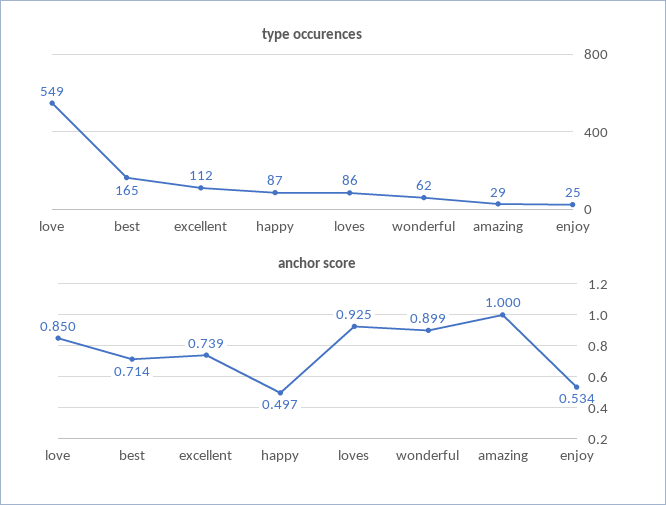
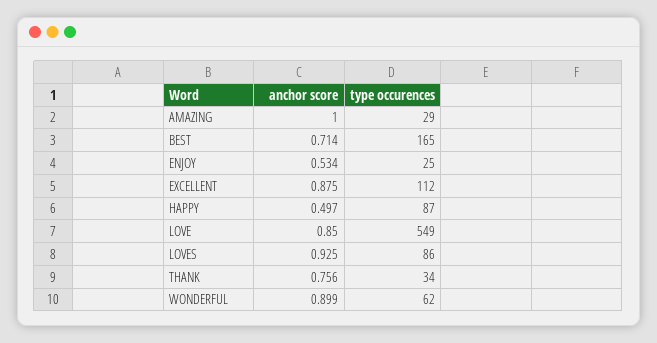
  {
    "type occurences": {
      "love": 549,
      "best": 165,
      "excellent": 112,
      "happy": 87,
      "loves": 86,
      "wonderful": 62,
      "amazing": 29,
-     "enjoy": 25
+     "enjoy": 25,
+     "THANK": 34
    },
    "anchor score": {
      "love": 0.85,
      "best": 0.714,
-     "excellent": 0.739,
+     "excellent": 0.875,
      "happy": 0.497,
      "loves": 0.925,
      "wonderful": 0.899,
      "amazing": 1,
-     "enjoy": 0.534
+     "enjoy": 0.534,
+     "THANK": 0.756
    }
  }

